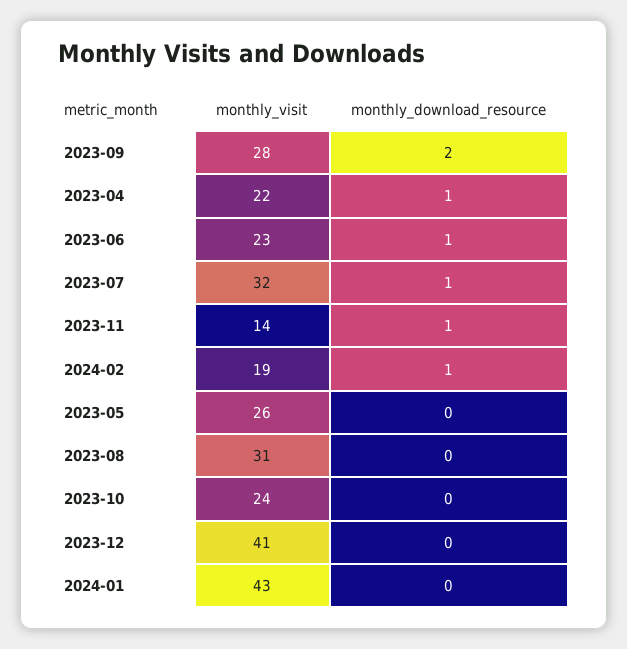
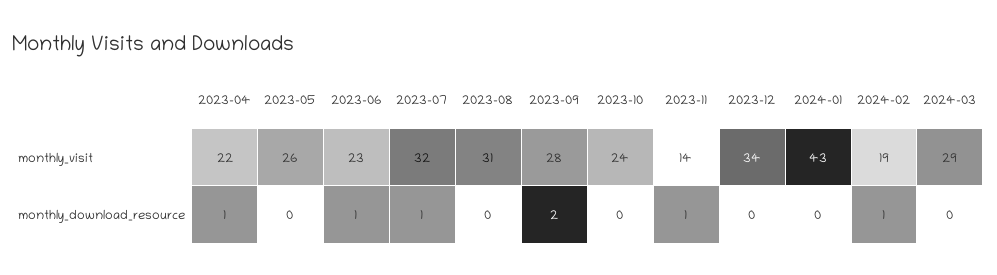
  {
    "monthly_visit": {
      "2023-09": 28,
      "2023-04": 22,
      "2023-06": 23,
      "2023-07": 32,
      "2023-11": 14,
      "2024-02": 19,
      "2023-05": 26,
      "2023-08": 31,
      "2023-10": 24,
-     "2023-12": 41,
+     "2023-12": 34,
-     "2024-01": 43
+     "2024-01": 43,
+     "2024-03": 29
    },
    "monthly_download_resource": {
      "2023-09": 2,
      "2023-04": 1,
      "2023-06": 1,
      "2023-07": 1,
      "2023-11": 1,
      "2024-02": 1,
      "2023-05": 0,
      "2023-08": 0,
      "2023-10": 0,
      "2023-12": 0,
-     "2024-01": 0
+     "2024-01": 0,
+     "2024-03": 0
    }
  }

